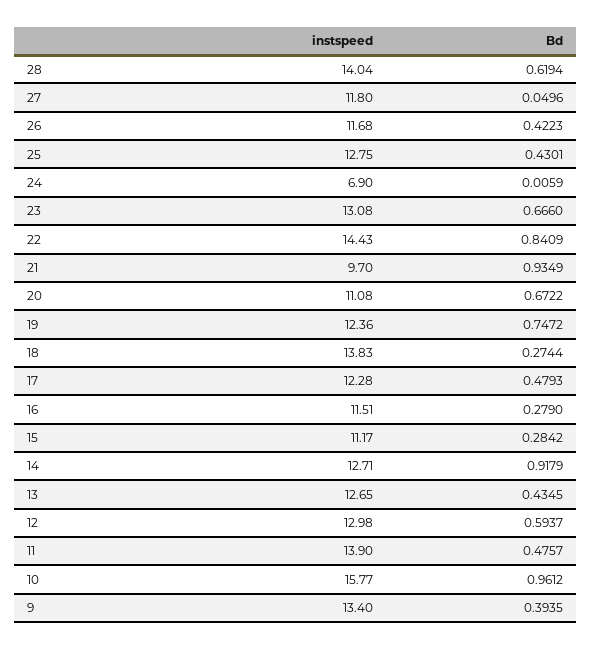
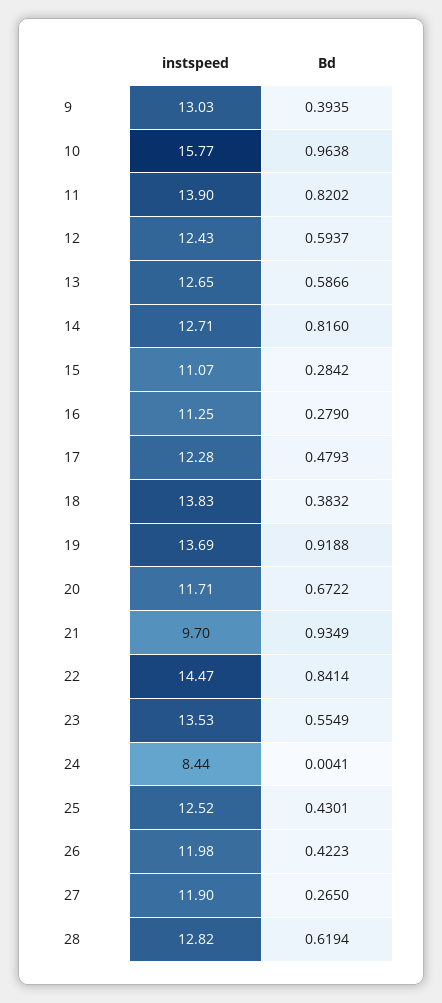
  {
    "instspeed": {
-     "28": 14.04,
+     "28": 12.82,
-     "27": 11.8,
+     "27": 11.9,
-     "26": 11.68,
+     "26": 11.98,
-     "25": 12.75,
+     "25": 12.52,
-     "24": 6.9,
+     "24": 8.44,
-     "23": 13.08,
+     "23": 13.53,
-     "22": 14.43,
+     "22": 14.47,
      "21": 9.7,
-     "20": 11.08,
+     "20": 11.71,
-     "19": 12.36,
+     "19": 13.69,
      "18": 13.83,
      "17": 12.28,
-     "16": 11.51,
+     "16": 11.25,
-     "15": 11.17,
+     "15": 11.07,
      "14": 12.71,
      "13": 12.65,
-     "12": 12.98,
+     "12": 12.43,
      "11": 13.9,
      "10": 15.77,
-     "9": 13.4
+     "9": 13.03
    },
    "Bd": {
      "28": 0.6194,
-     "27": 0.0496,
+     "27": 0.265,
      "26": 0.4223,
      "25": 0.4301,
-     "24": 0.0059,
+     "24": 0.0041,
-     "23": 0.666,
+     "23": 0.5549,
-     "22": 0.8409,
+     "22": 0.8414,
      "21": 0.9349,
      "20": 0.6722,
-     "19": 0.7472,
+     "19": 0.9188,
-     "18": 0.2744,
+     "18": 0.3832,
      "17": 0.4793,
      "16": 0.279,
      "15": 0.2842,
-     "14": 0.9179,
+     "14": 0.816,
-     "13": 0.4345,
+     "13": 0.5866,
      "12": 0.5937,
-     "11": 0.4757,
+     "11": 0.8202,
-     "10": 0.9612,
+     "10": 0.9638,
      "9": 0.3935
    }
  }

